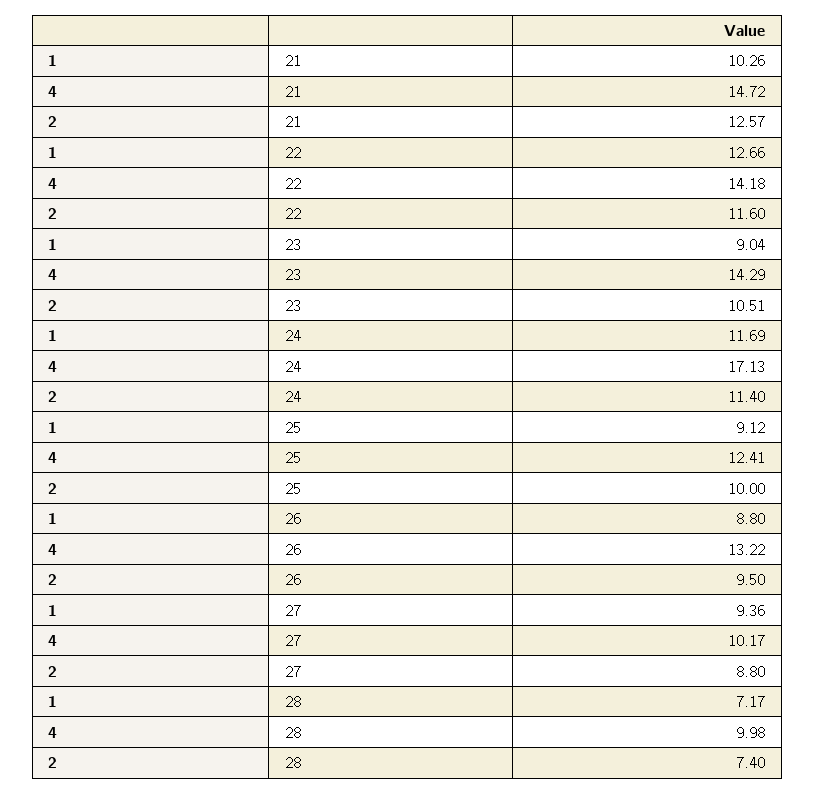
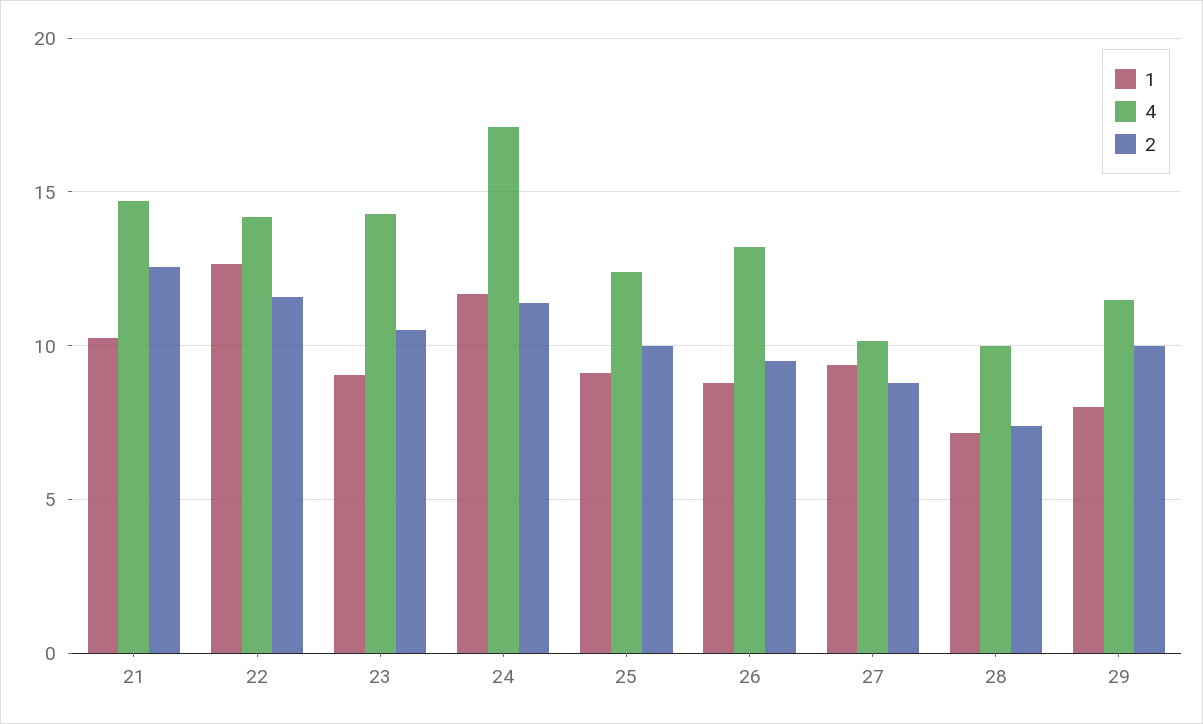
  {
    "1": {
      "21": 10.26,
      "22": 12.66,
      "23": 9.04,
      "24": 11.69,
      "25": 9.12,
      "26": 8.8,
      "27": 9.36,
-     "28": 7.17
+     "28": 7.17,
+     "29": 8
    },
    "4": {
      "21": 14.72,
      "22": 14.18,
      "23": 14.29,
      "24": 17.13,
      "25": 12.41,
      "26": 13.22,
      "27": 10.17,
-     "28": 9.98
+     "28": 9.98,
+     "29": 11.5
    },
    "2": {
      "21": 12.57,
      "22": 11.6,
      "23": 10.51,
      "24": 11.4,
      "25": 10,
      "26": 9.5,
      "27": 8.8,
-     "28": 7.4
+     "28": 7.4,
+     "29": 10
    }
  }

